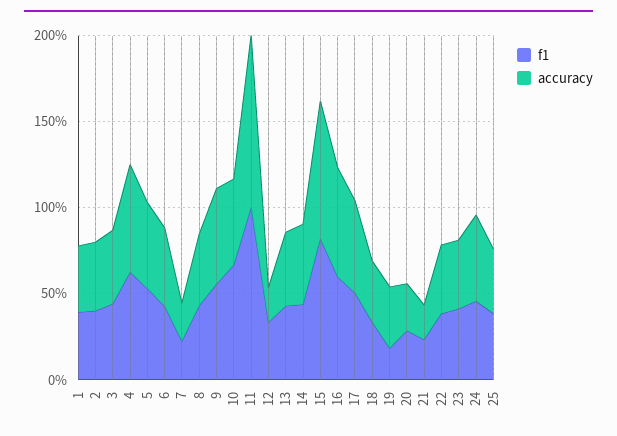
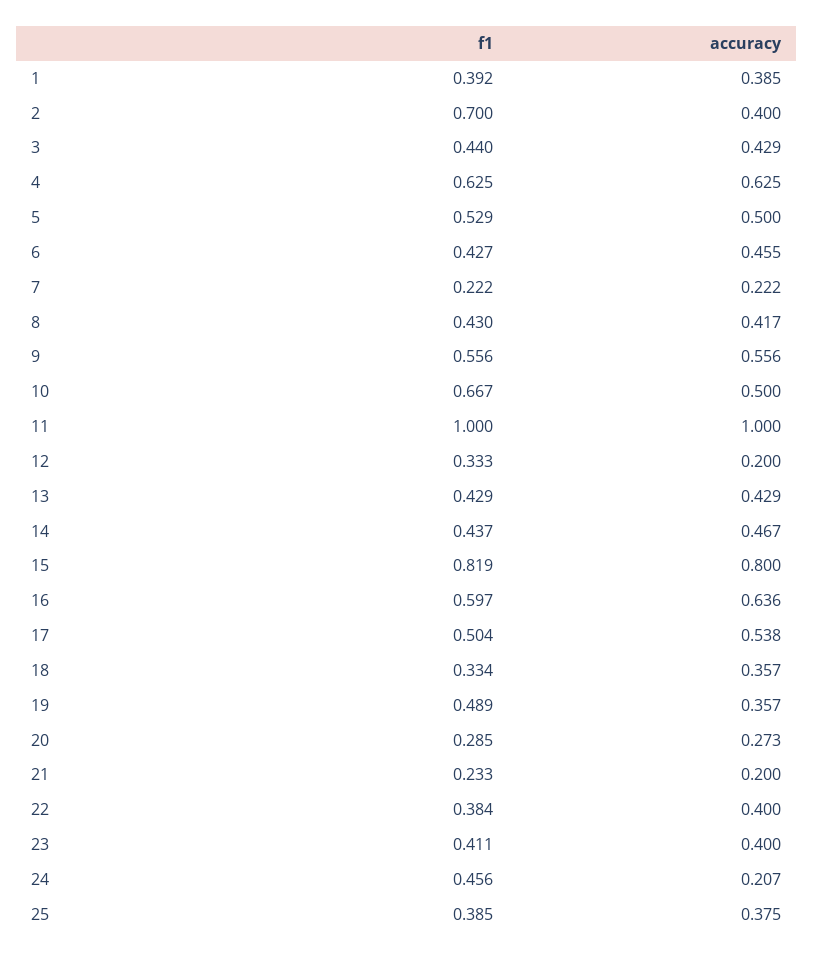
  {
    "f1": {
      "1": 0.392,
-     "2": 0.4,
+     "2": 0.7,
      "3": 0.44,
      "4": 0.625,
      "5": 0.529,
      "6": 0.427,
      "7": 0.222,
      "8": 0.43,
      "9": 0.556,
      "10": 0.667,
      "11": 1,
      "12": 0.333,
      "13": 0.429,
      "14": 0.437,
      "15": 0.819,
      "16": 0.597,
      "17": 0.504,
      "18": 0.334,
-     "19": 0.2,
+     "19": 0.489,
      "20": 0.285,
      "21": 0.233,
      "22": 0.384,
      "23": 0.411,
      "24": 0.456,
      "25": 0.385
    },
    "accuracy": {
      "1": 0.385,
      "2": 0.4,
      "3": 0.429,
      "4": 0.625,
      "5": 0.5,
      "6": 0.455,
      "7": 0.222,
      "8": 0.417,
      "9": 0.556,
      "10": 0.5,
      "11": 1,
      "12": 0.2,
      "13": 0.429,
      "14": 0.467,
      "15": 0.8,
      "16": 0.636,
      "17": 0.538,
      "18": 0.357,
      "19": 0.357,
      "20": 0.273,
      "21": 0.2,
      "22": 0.4,
      "23": 0.4,
-     "24": 0.5,
+     "24": 0.207,
      "25": 0.375
    }
  }

